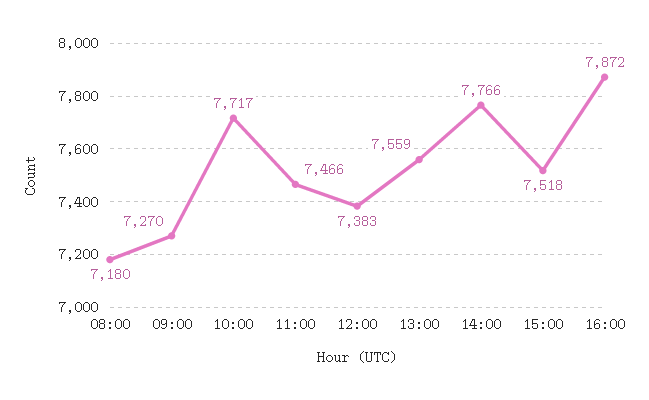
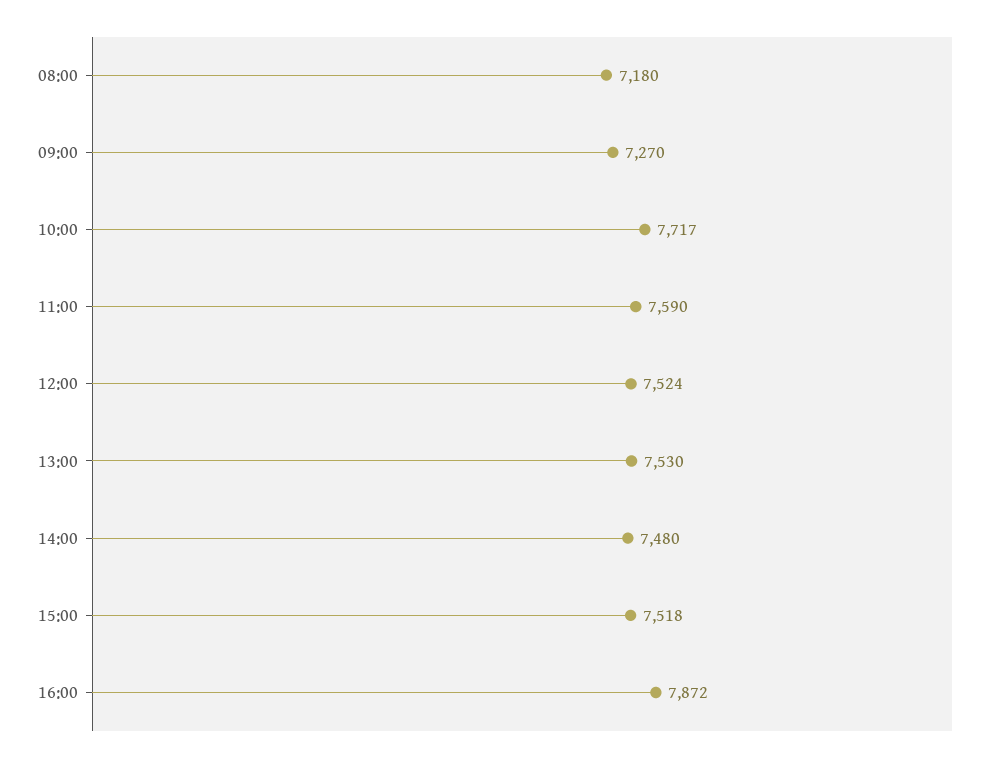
  {
    "08:00": 7180,
    "09:00": 7270,
    "10:00": 7717,
-   "11:00": 7466,
+   "11:00": 7590,
-   "12:00": 7383,
+   "12:00": 7524,
-   "13:00": 7559,
+   "13:00": 7530,
-   "14:00": 7766,
+   "14:00": 7480,
    "15:00": 7518,
    "16:00": 7872
  }

